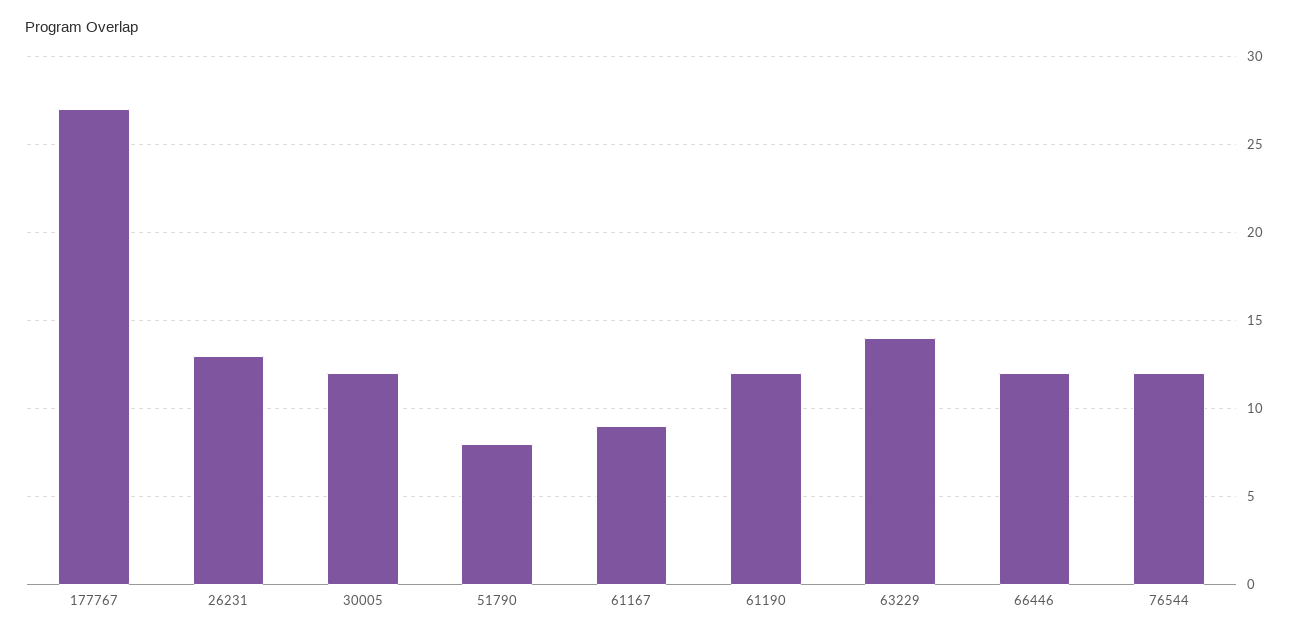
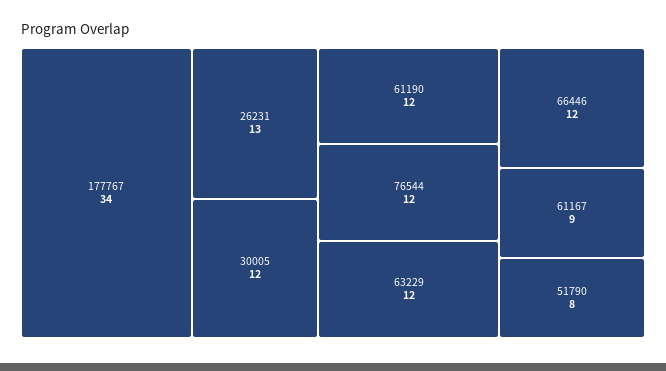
  {
-   "177767": 27,
+   "177767": 34,
    "26231": 13,
    "30005": 12,
    "51790": 8,
    "61167": 9,
    "61190": 12,
-   "63229": 14,
+   "63229": 12,
    "66446": 12,
    "76544": 12
  }

